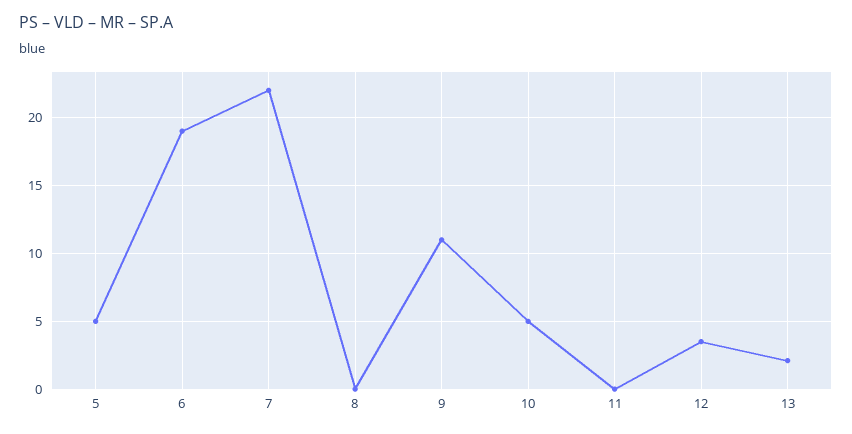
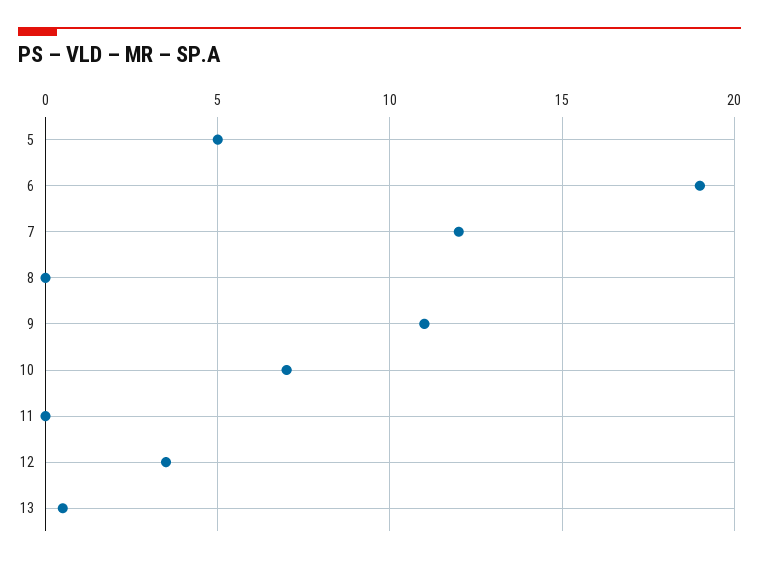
  {
    "5": 5,
    "6": 19,
-   "7": 22,
+   "7": 12,
    "8": 0,
    "9": 11,
-   "10": 5,
+   "10": 7,
    "11": 0,
    "12": 3.5,
-   "13": 2
+   "13": 0.5
  }

